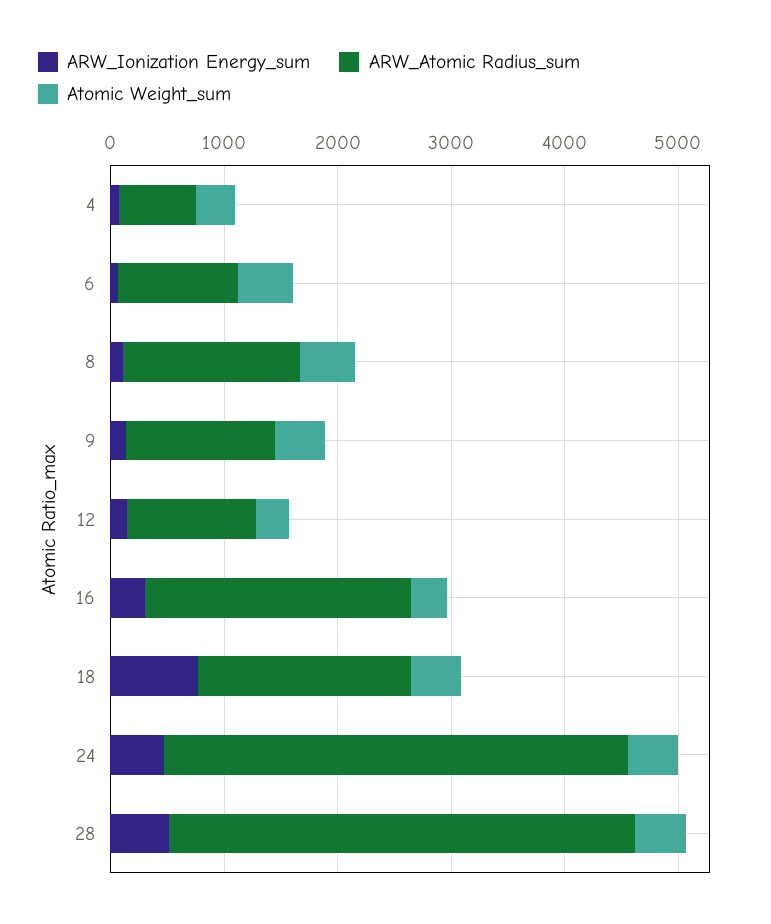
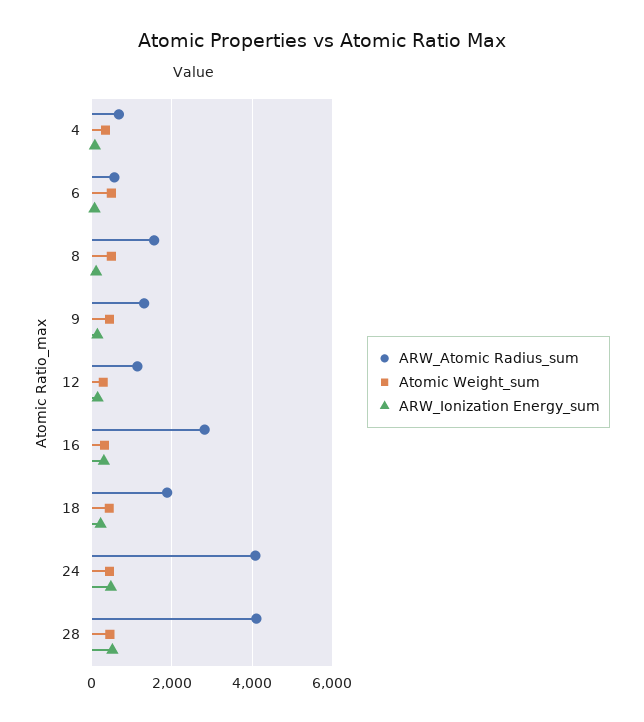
  {
    "ARW_Ionization Energy_sum": {
      "4": 0,
      "6": 0,
      "8": 200,
      "9": 200,
      "12": 200,
      "16": 400,
-     "18": 800,
+     "18": 200,
      "24": 400,
      "28": 600
    },
    "ARW_Atomic Radius_sum": {
      "4": 600,
-     "6": 1000,
+     "6": 600,
      "8": 1600,
      "9": 1400,
      "12": 1200,
-     "16": 2400,
+     "16": 2800,
      "18": 1800,
      "24": 4000,
      "28": 4200
    },
    "Atomic Weight_sum": {
      "4": 400,
      "6": 400,
      "8": 400,
      "9": 400,
      "12": 200,
      "16": 400,
      "18": 400,
      "24": 400,
      "28": 400
    }
  }

